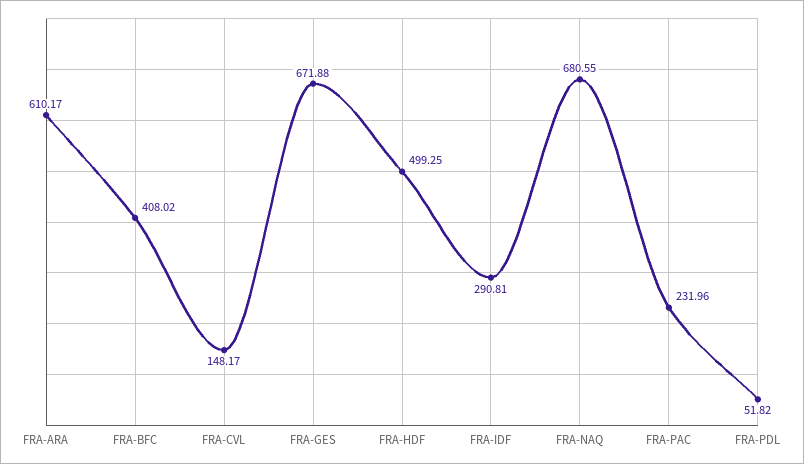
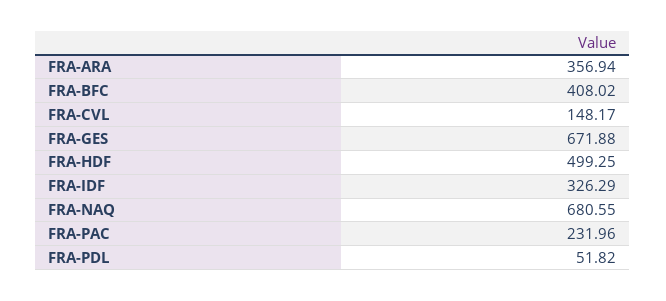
  {
-   "FRA-ARA": 610.17,
+   "FRA-ARA": 356.94,
    "FRA-BFC": 408.02,
    "FRA-CVL": 148.17,
    "FRA-GES": 671.88,
    "FRA-HDF": 499.25,
-   "FRA-IDF": 290.81,
+   "FRA-IDF": 326.29,
    "FRA-NAQ": 680.55,
    "FRA-PAC": 231.96,
    "FRA-PDL": 51.82
  }

